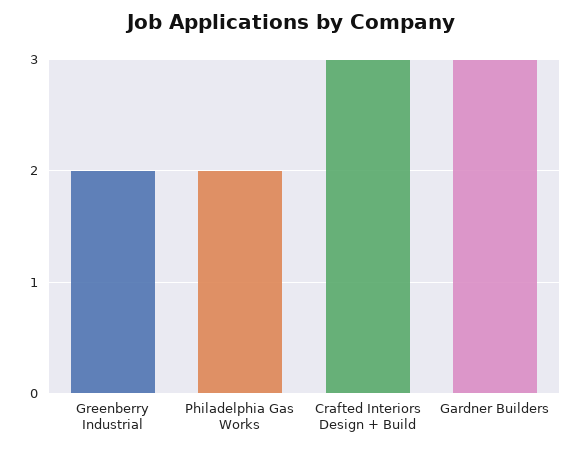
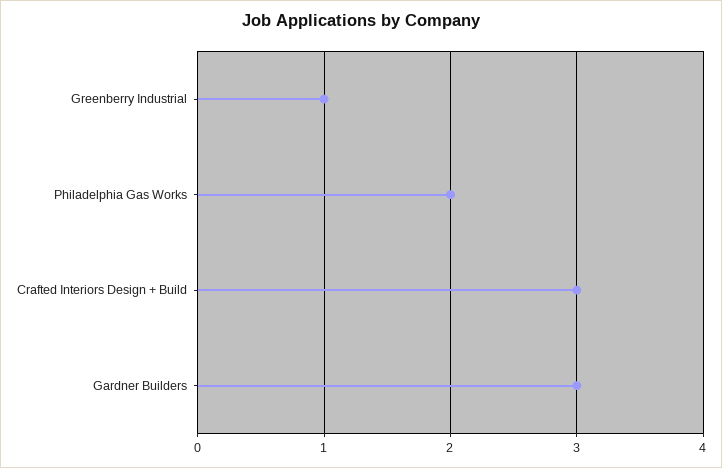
  {
-   "Greenberry Industrial": 2,
+   "Greenberry Industrial": 1,
    "Philadelphia Gas Works": 2,
    "Crafted Interiors Design + Build": 3,
    "Gardner Builders": 3
  }

